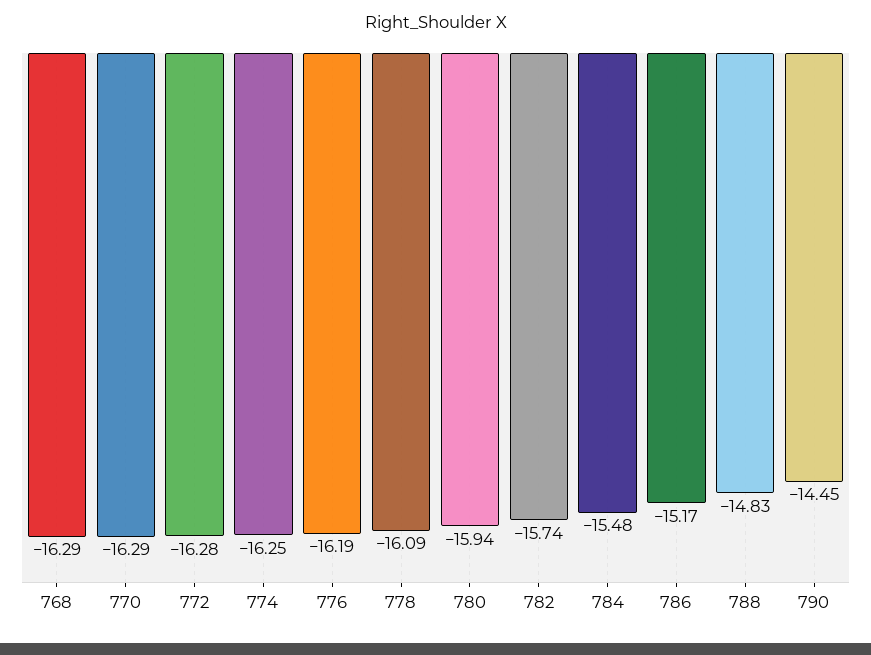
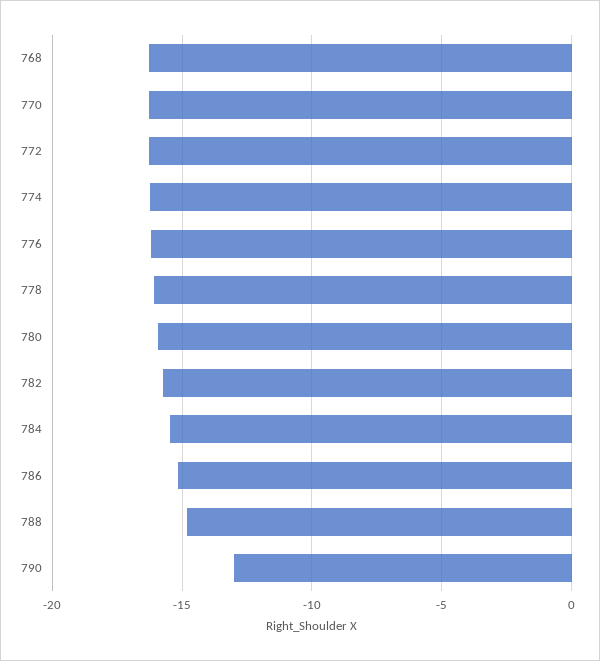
  {
    "768": -16.29,
    "770": -16.29,
    "772": -16.28,
    "774": -16.25,
    "776": -16.19,
    "778": -16.09,
    "780": -15.94,
    "782": -15.74,
    "784": -15.48,
    "786": -15.17,
    "788": -14.83,
-   "790": -14.45
+   "790": -13
  }

